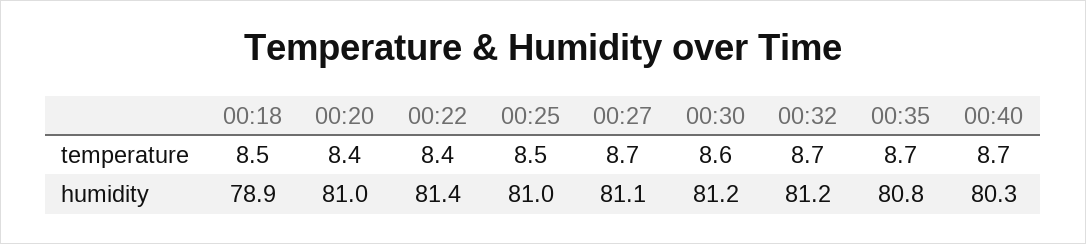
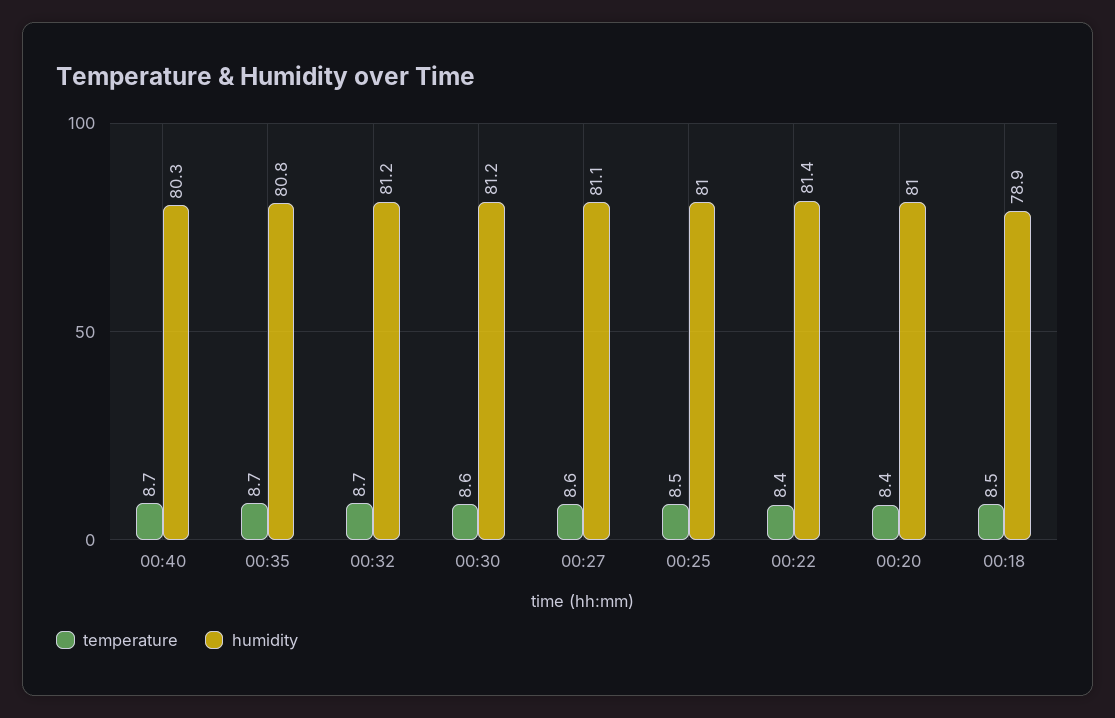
  {
    "temperature": {
      "00:18": 8.5,
      "00:20": 8.4,
      "00:22": 8.4,
      "00:25": 8.5,
-     "00:27": 8.7,
+     "00:27": 8.6,
      "00:30": 8.6,
      "00:32": 8.7,
      "00:35": 8.7,
      "00:40": 8.7
    },
    "humidity": {
      "00:18": 78.9,
      "00:20": 81,
      "00:22": 81.4,
      "00:25": 81,
      "00:27": 81.1,
      "00:30": 81.2,
      "00:32": 81.2,
      "00:35": 80.8,
      "00:40": 80.3
    }
  }

